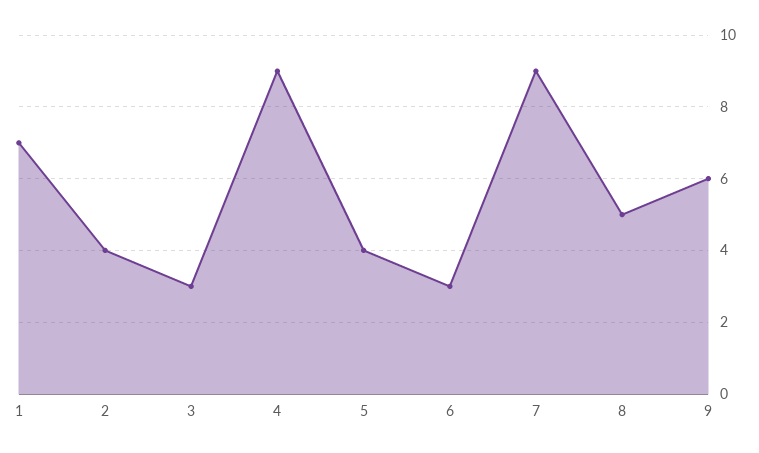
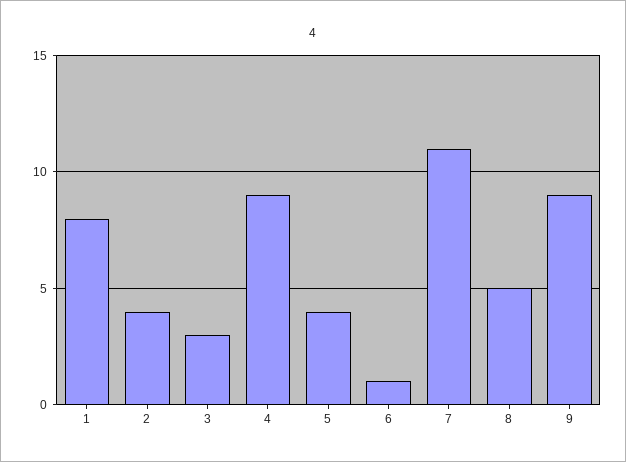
  {
-   "1": 7,
+   "1": 8,
    "2": 4,
    "3": 3,
    "4": 9,
    "5": 4,
-   "6": 3,
+   "6": 1,
-   "7": 9,
+   "7": 11,
    "8": 5,
-   "9": 6
+   "9": 9
  }

